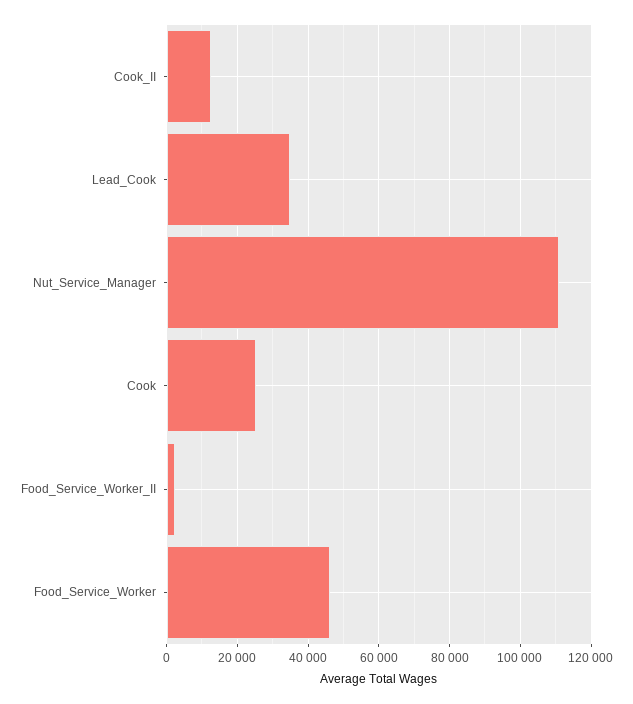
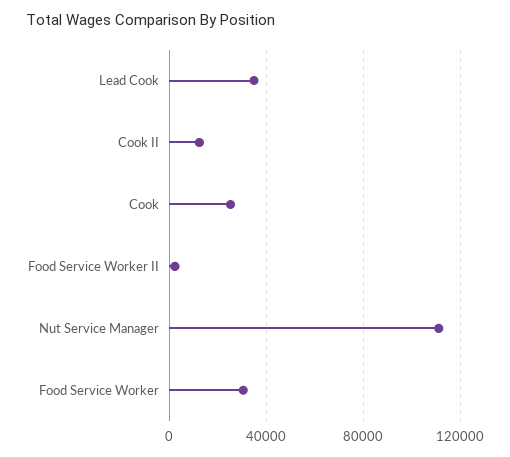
  {
    "Cook_II": 12000,
    "Lead_Cook": 34000,
    "Nut_Service_Manager": 112000,
    "Cook": 26000,
    "Food_Service_Worker_II": 2000,
-   "Food_Service_Worker": 46000
+   "Food_Service_Worker": 30000
  }

